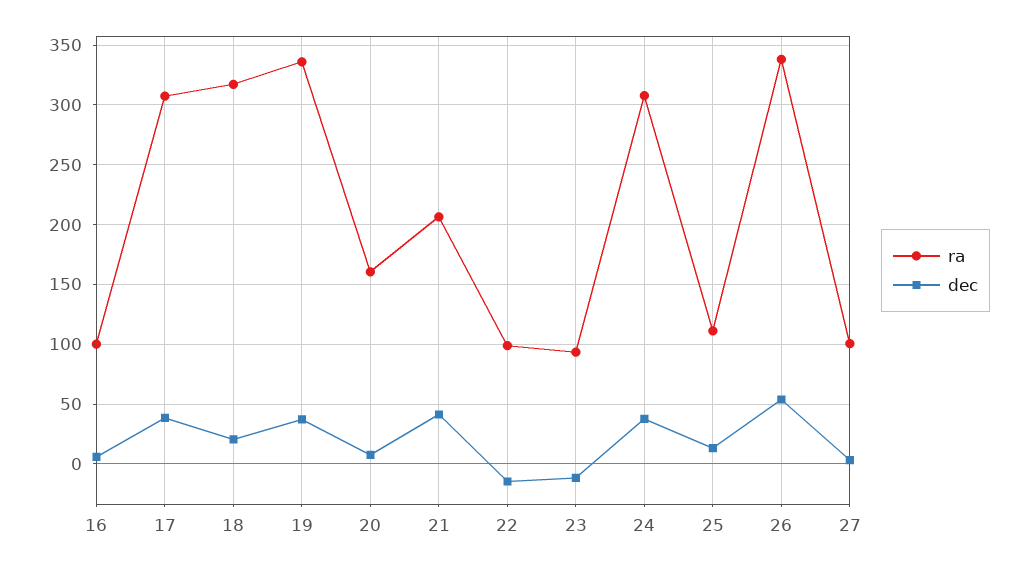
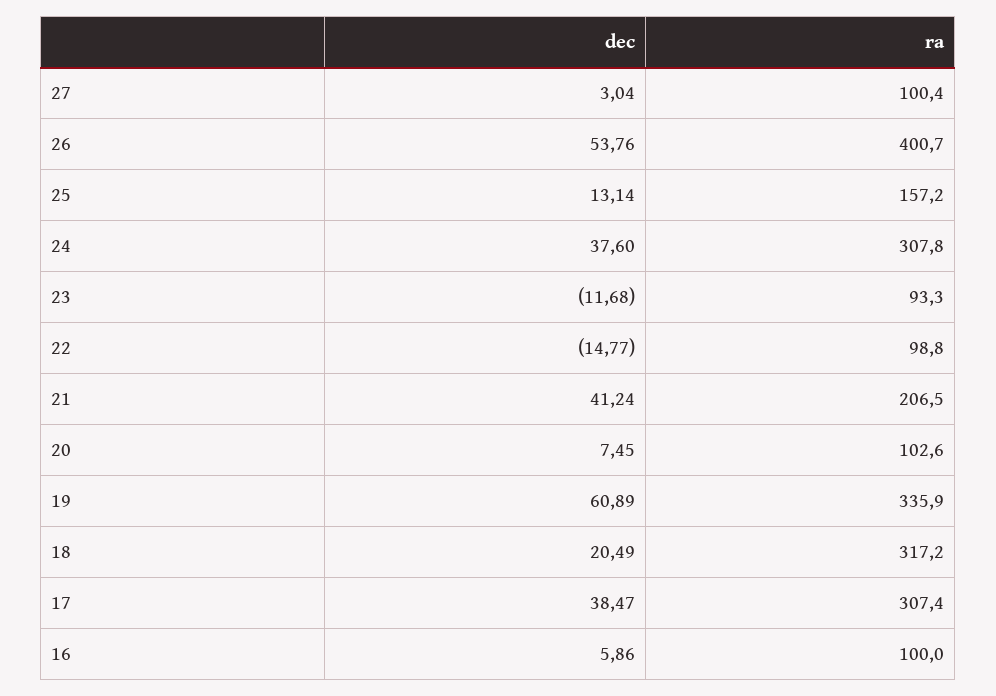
  {
    "ra": {
      "16": 100,
      "17": 307.4,
      "18": 317.2,
      "19": 335.9,
-     "20": 160,
+     "20": 102.6,
      "21": 206.5,
      "22": 98.8,
      "23": 93.3,
      "24": 307.8,
-     "25": 110,
+     "25": 157.2,
-     "26": 340,
+     "26": 400.7,
      "27": 100.4
    },
    "dec": {
      "16": 5.86,
      "17": 38.47,
      "18": 20.49,
-     "19": 40,
+     "19": 60.89,
      "20": 7.45,
      "21": 41.24,
      "22": -14.77,
      "23": -11.68,
      "24": 37.6,
      "25": 13.14,
      "26": 53.76,
      "27": 3.04
    }
  }

